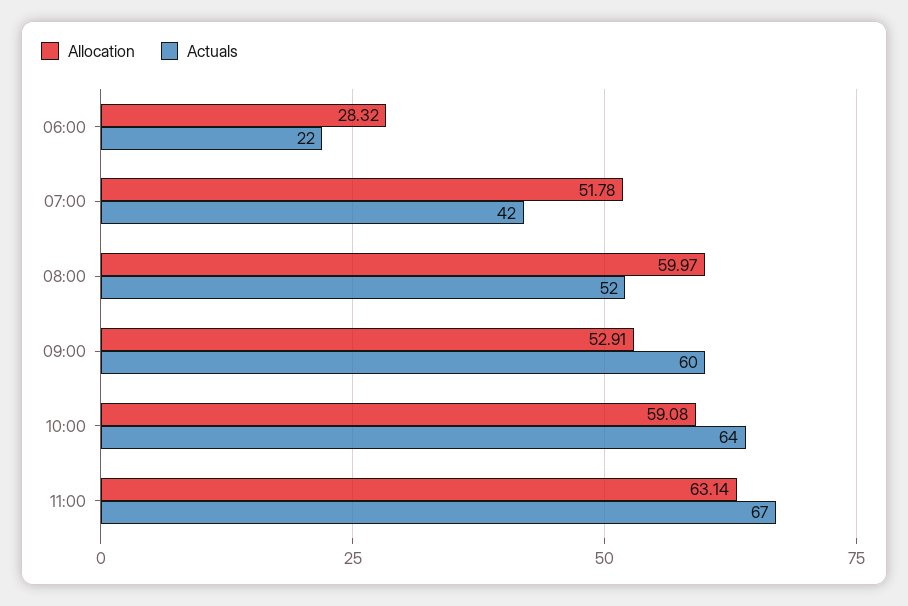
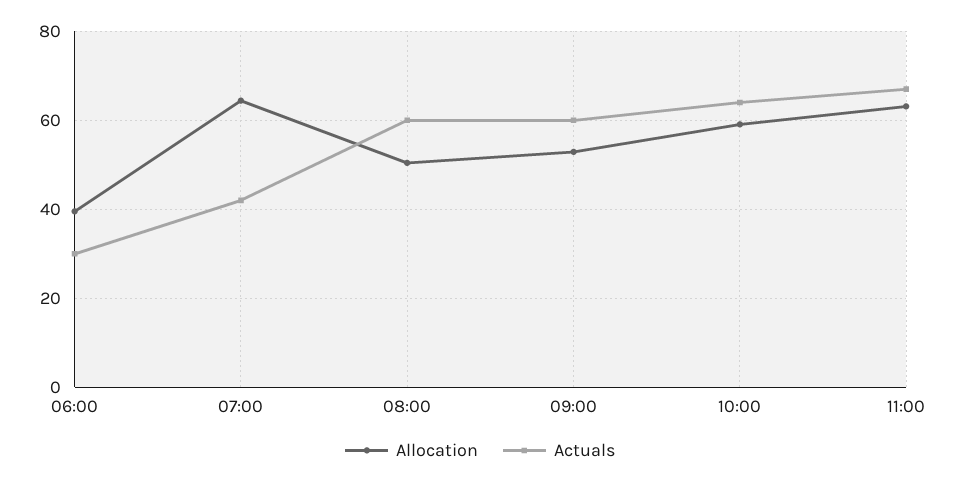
  {
    "Allocation": {
-     "06:00": 28.32,
+     "06:00": 40,
-     "07:00": 51.78,
+     "07:00": 64,
-     "08:00": 59.97,
+     "08:00": 50,
      "09:00": 52.91,
      "10:00": 59.08,
      "11:00": 63.14
    },
    "Actuals": {
-     "06:00": 22,
+     "06:00": 30,
      "07:00": 42,
-     "08:00": 52,
+     "08:00": 60,
      "09:00": 60,
      "10:00": 64,
      "11:00": 67
    }
  }

